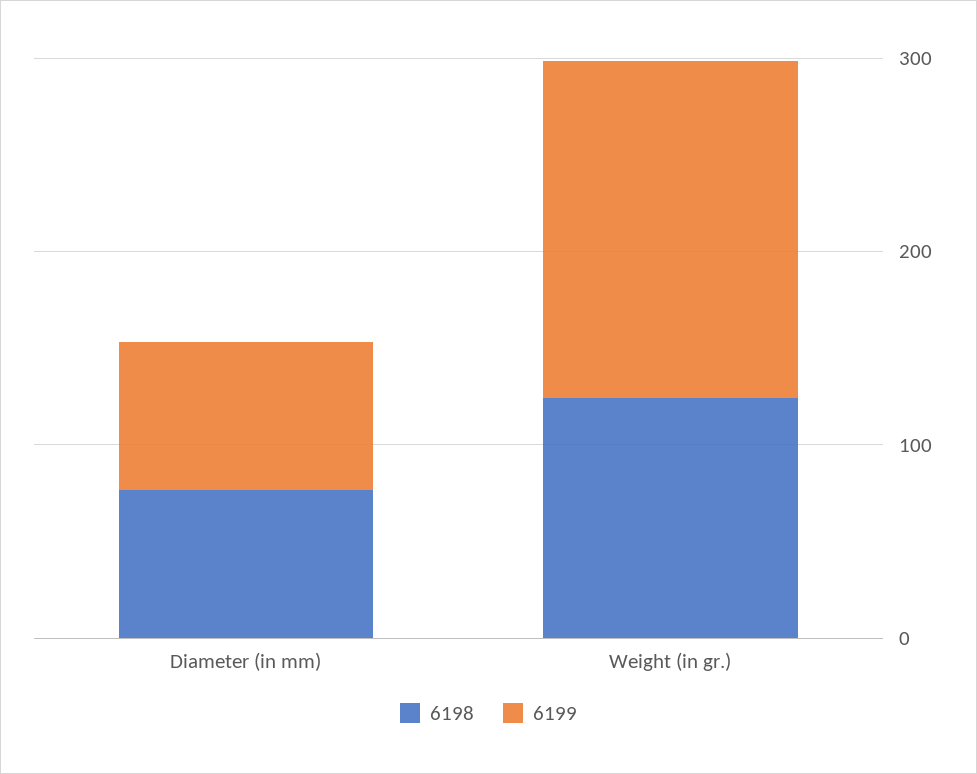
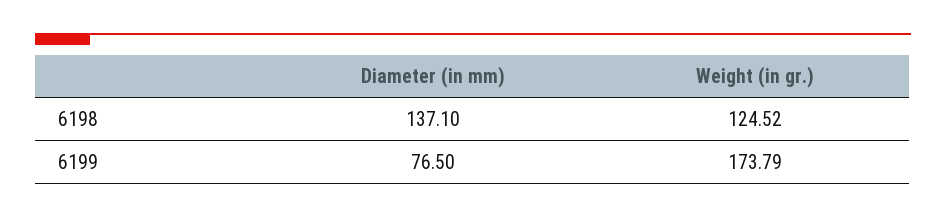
  {
    "6198": {
-     "Diameter (in mm)": 80,
+     "Diameter (in mm)": 137.1,
      "Weight (in gr.)": 124.52
    },
    "6199": {
      "Diameter (in mm)": 76.5,
      "Weight (in gr.)": 173.79
    }
  }

